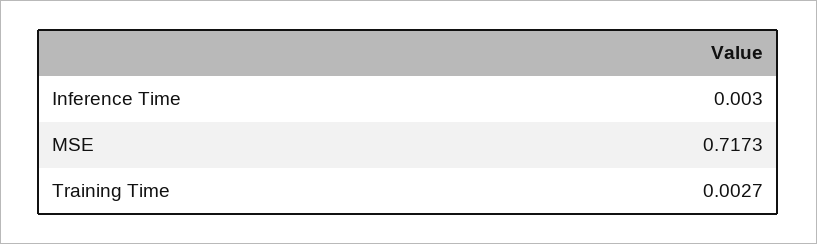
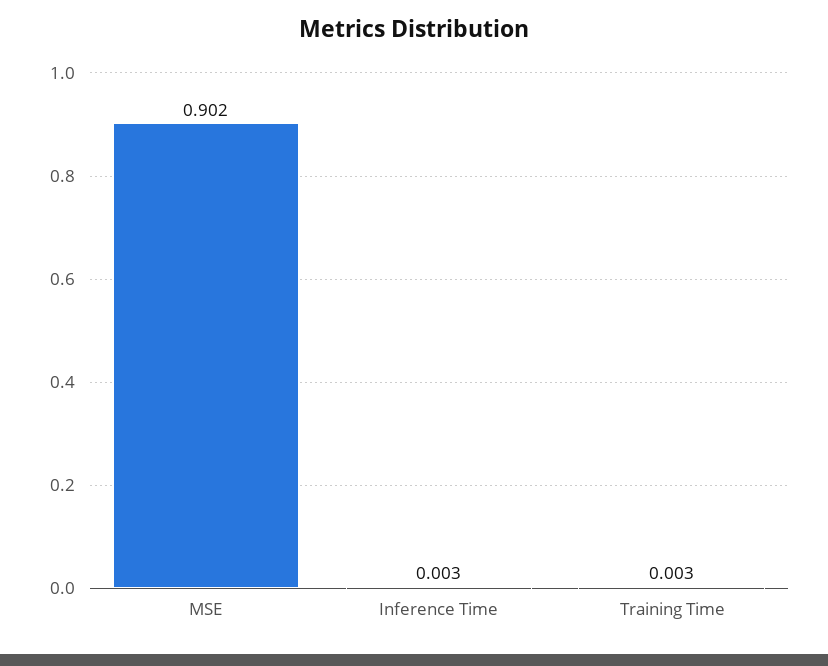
  {
    "Inference Time": 0.003,
-   "MSE": 0.7173,
+   "MSE": 0.902,
    "Training Time": 0.0027
  }

